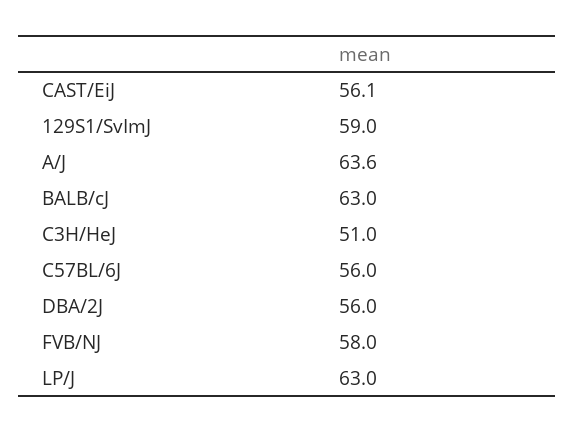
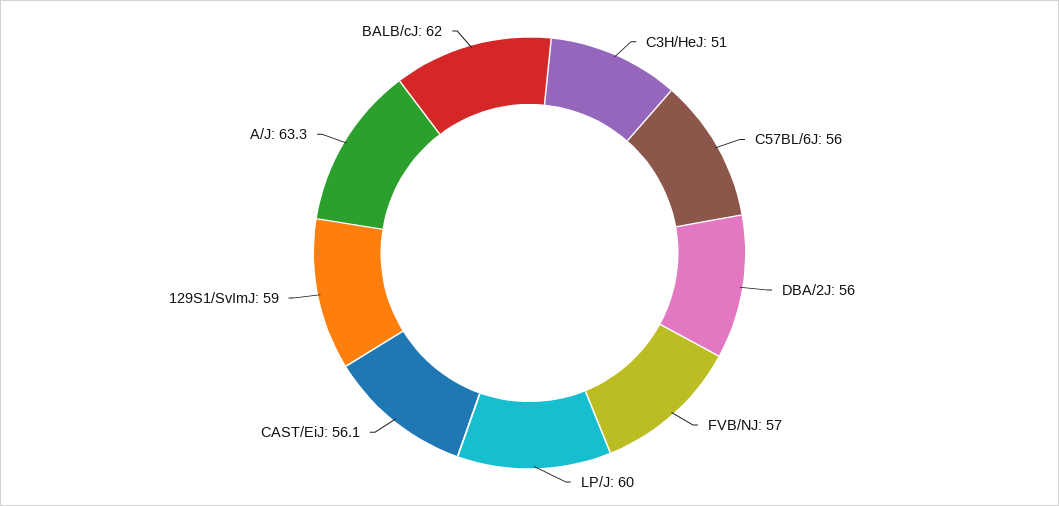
  {
    "CAST/EiJ": 56.1,
    "129S1/SvImJ": 59,
-   "A/J": 63.6,
+   "A/J": 63.3,
-   "BALB/cJ": 63,
+   "BALB/cJ": 62,
    "C3H/HeJ": 51,
    "C57BL/6J": 56,
    "DBA/2J": 56,
-   "FVB/NJ": 58,
+   "FVB/NJ": 57,
-   "LP/J": 63
+   "LP/J": 60
  }

